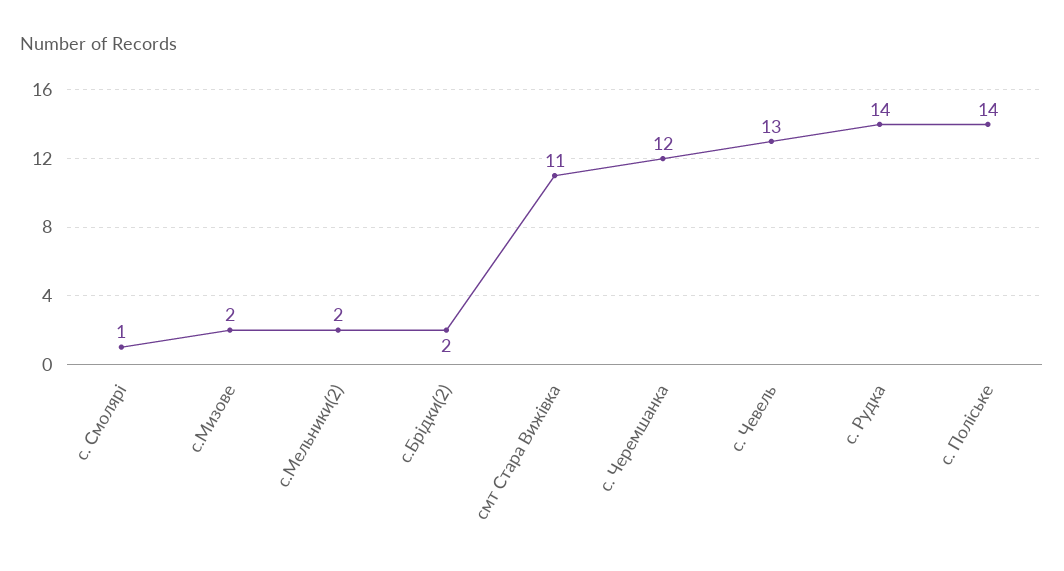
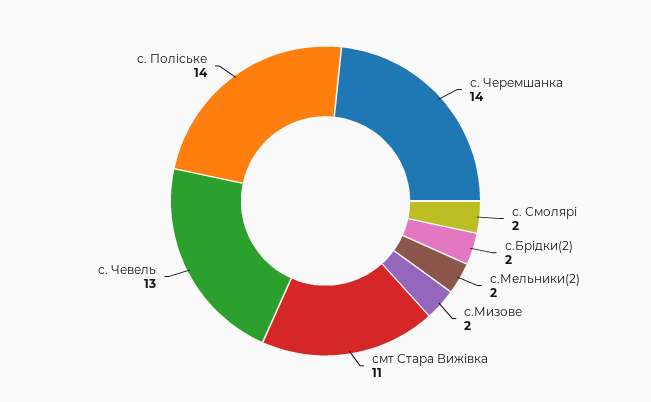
  {
-   "с. Смолярі": 1,
+   "с. Смолярі": 2,
    "с.Мизове": 2,
    "с.Мельники(2)": 2,
    "с.Брідки(2)": 2,
    "смт Стара Вижівка": 11,
-   "с. Черемшанка": 12,
+   "с. Черемшанка": 14,
    "с. Чевель": 13,
-   "с. Рудка": 14,
    "с. Поліське": 14
  }

